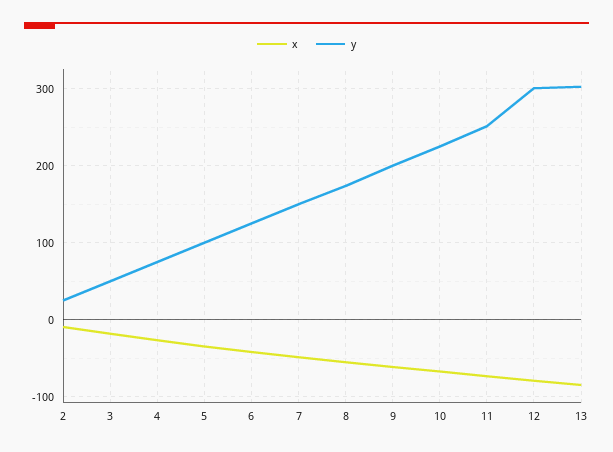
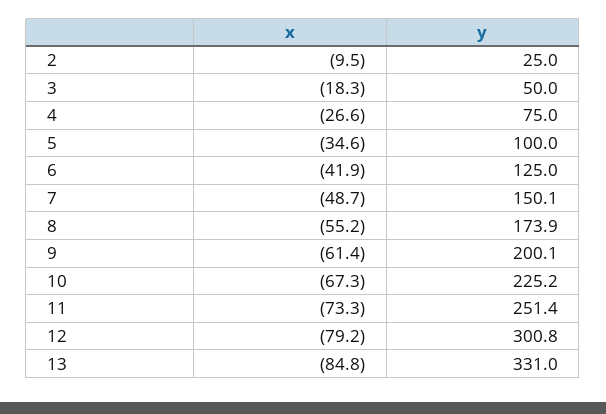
  {
    "x": {
      "2": -9.5,
      "3": -18.3,
      "4": -26.6,
      "5": -34.6,
      "6": -41.9,
      "7": -48.7,
      "8": -55.2,
      "9": -61.4,
      "10": -67.3,
      "11": -73.3,
      "12": -79.2,
      "13": -84.8
    },
    "y": {
      "2": 25,
      "3": 50,
      "4": 75,
      "5": 100,
      "6": 125,
      "7": 150.1,
      "8": 173.9,
      "9": 200.1,
      "10": 225.2,
      "11": 251.4,
      "12": 300.8,
-     "13": 300
+     "13": 331
    }
  }

